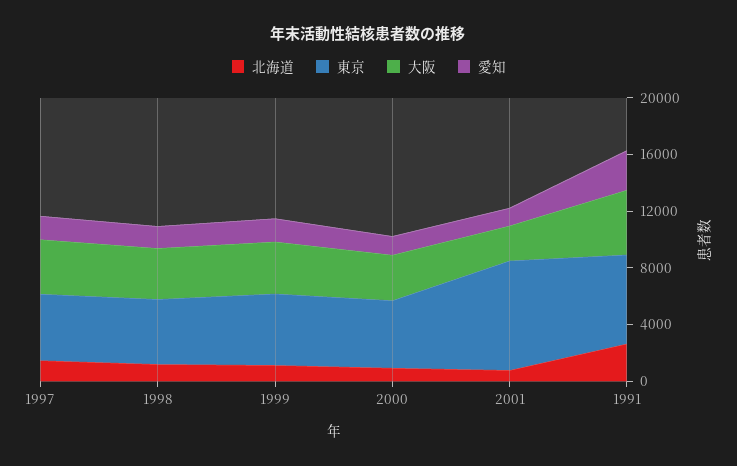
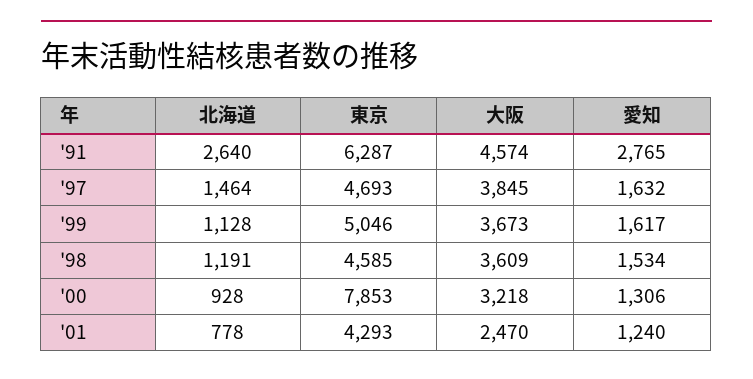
  {
    "北海道": {
      "1997": 1464,
      "1998": 1191,
      "1999": 1128,
      "2000": 928,
      "2001": 778,
      "1991": 2640
    },
    "東京": {
      "1997": 4693,
      "1998": 4585,
      "1999": 5046,
-     "2000": 5000,
+     "2000": 7853,
-     "2001": 8000,
+     "2001": 4293,
      "1991": 6287
    },
    "大阪": {
      "1997": 3845,
      "1998": 3609,
      "1999": 3673,
      "2000": 3218,
      "2001": 2470,
      "1991": 4574
    },
    "愛知": {
      "1997": 1632,
      "1998": 1534,
      "1999": 1617,
      "2000": 1306,
      "2001": 1240,
      "1991": 2765
    }
  }

